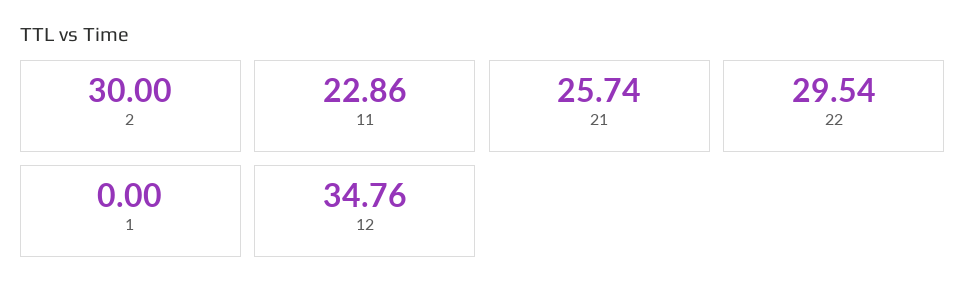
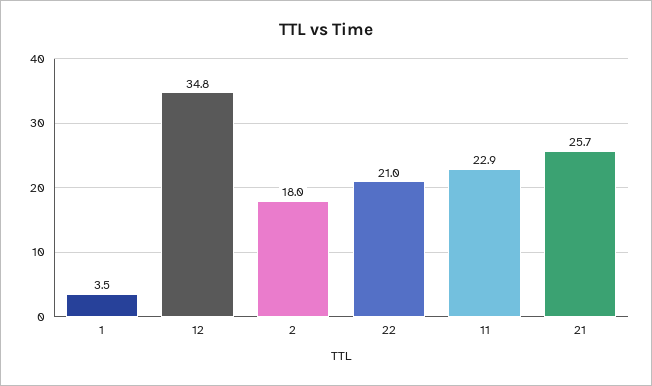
  {
-   "2": 30,
+   "2": 18,
    "11": 22.86,
    "21": 25.74,
-   "22": 29.54,
+   "22": 21,
-   "1": 0,
+   "1": 3.5,
    "12": 34.76
  }

